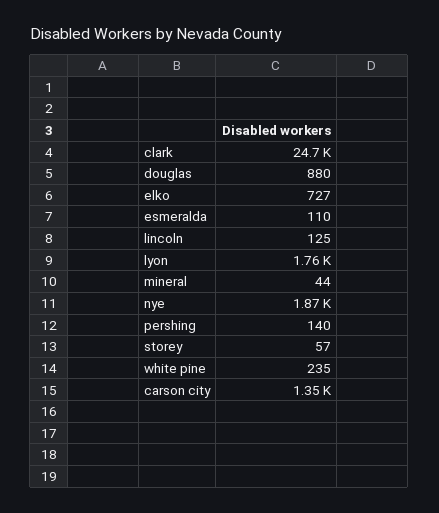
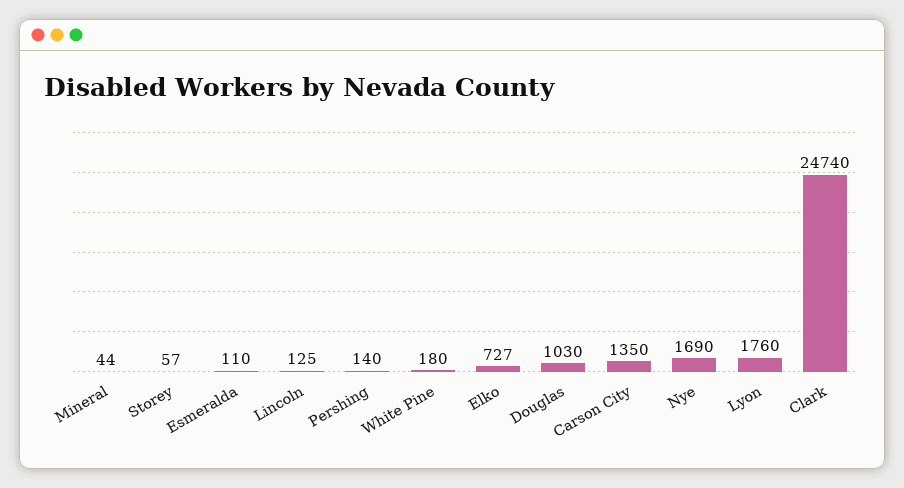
  {
    "clark": 24740,
-   "douglas": 880,
+   "douglas": 1030,
    "elko": 727,
    "esmeralda": 110,
    "lincoln": 125,
    "lyon": 1760,
    "mineral": 44,
-   "nye": 1870,
+   "nye": 1690,
    "pershing": 140,
    "storey": 57,
-   "white pine": 235,
+   "white pine": 180,
    "carson city": 1350
  }

